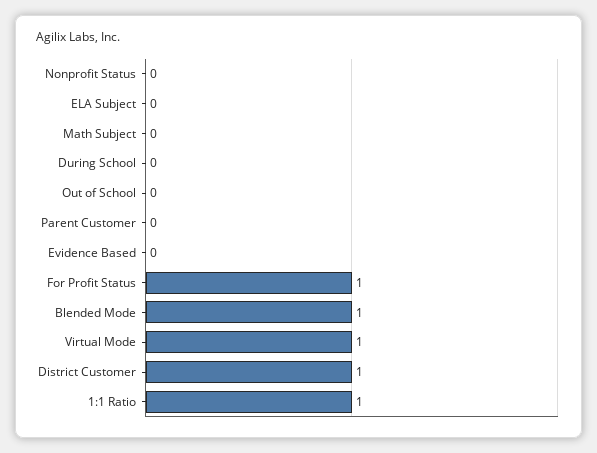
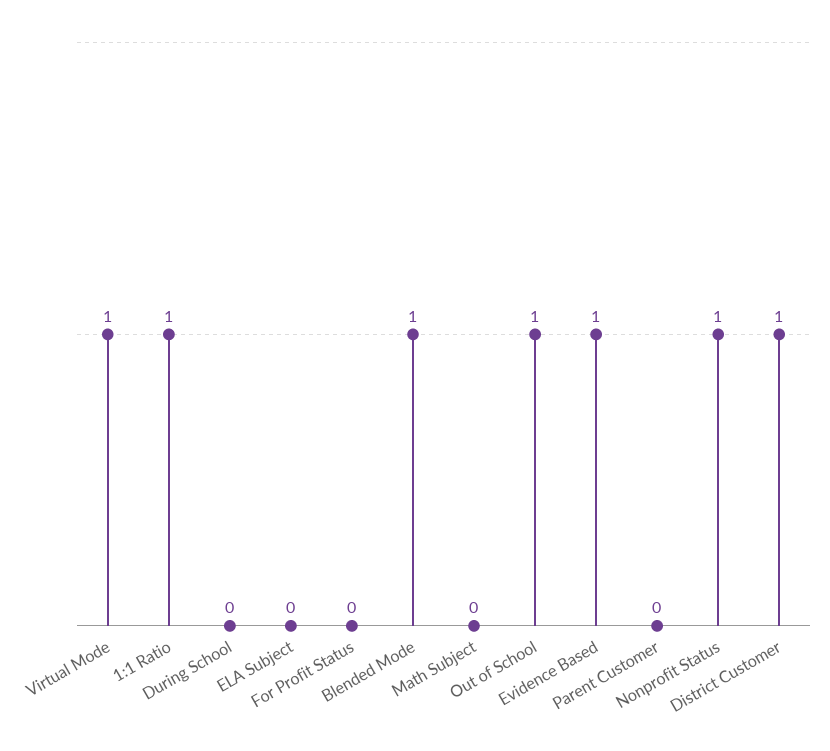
  {
-   "Nonprofit Status": 0,
+   "Nonprofit Status": 1,
    "ELA Subject": 0,
    "Math Subject": 0,
    "During School": 0,
-   "Out of School": 0,
+   "Out of School": 1,
    "Parent Customer": 0,
-   "Evidence Based": 0,
+   "Evidence Based": 1,
-   "For Profit Status": 1,
+   "For Profit Status": 0,
    "Blended Mode": 1,
    "Virtual Mode": 1,
    "District Customer": 1,
    "1:1 Ratio": 1
  }

